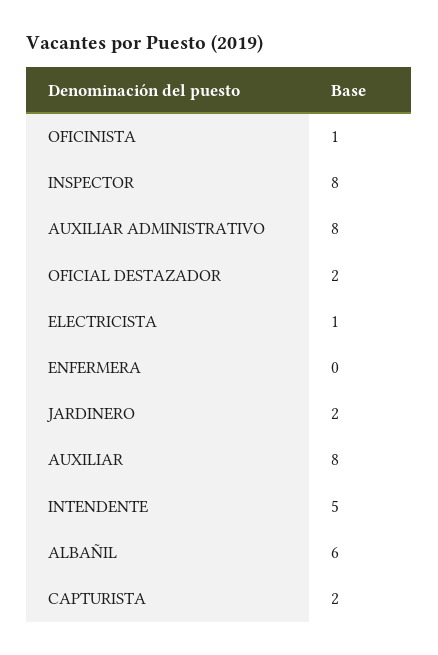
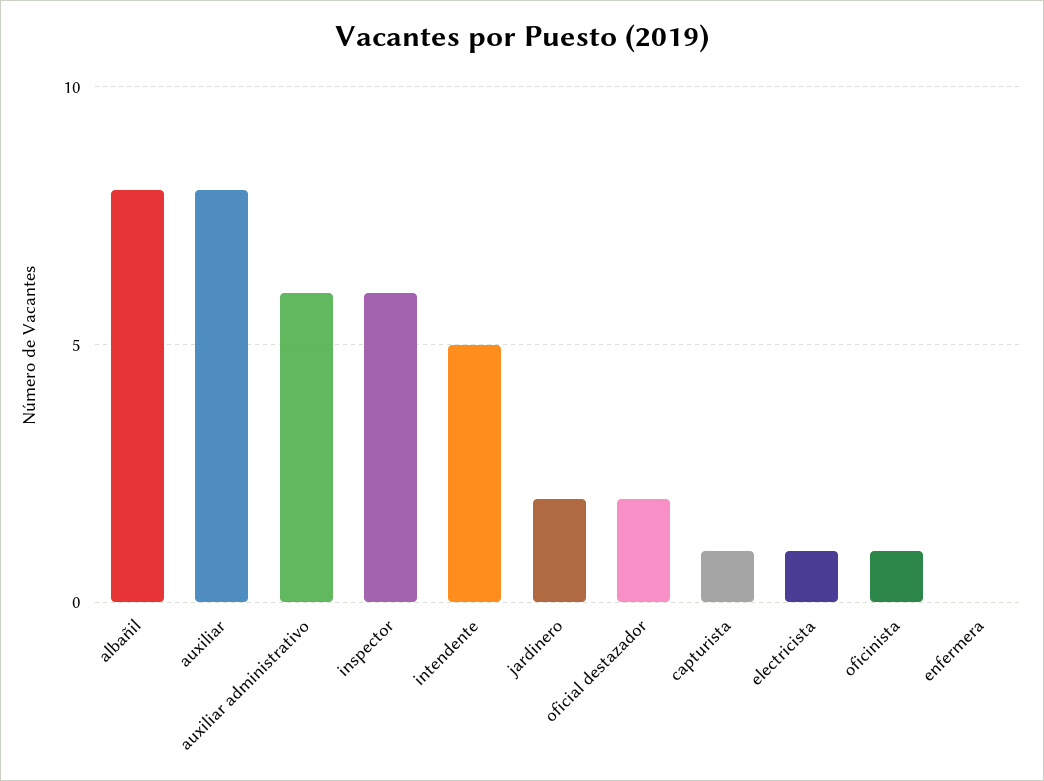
  {
    "OFICINISTA": 1,
-   "INSPECTOR": 8,
+   "INSPECTOR": 6,
-   "AUXILIAR ADMINISTRATIVO": 8,
+   "AUXILIAR ADMINISTRATIVO": 6,
    "OFICIAL DESTAZADOR": 2,
    "ELECTRICISTA": 1,
    "ENFERMERA": 0,
    "JARDINERO": 2,
    "AUXILIAR": 8,
    "INTENDENTE": 5,
-   "ALBAÑIL": 6,
+   "ALBAÑIL": 8,
-   "CAPTURISTA": 2
+   "CAPTURISTA": 1
  }

